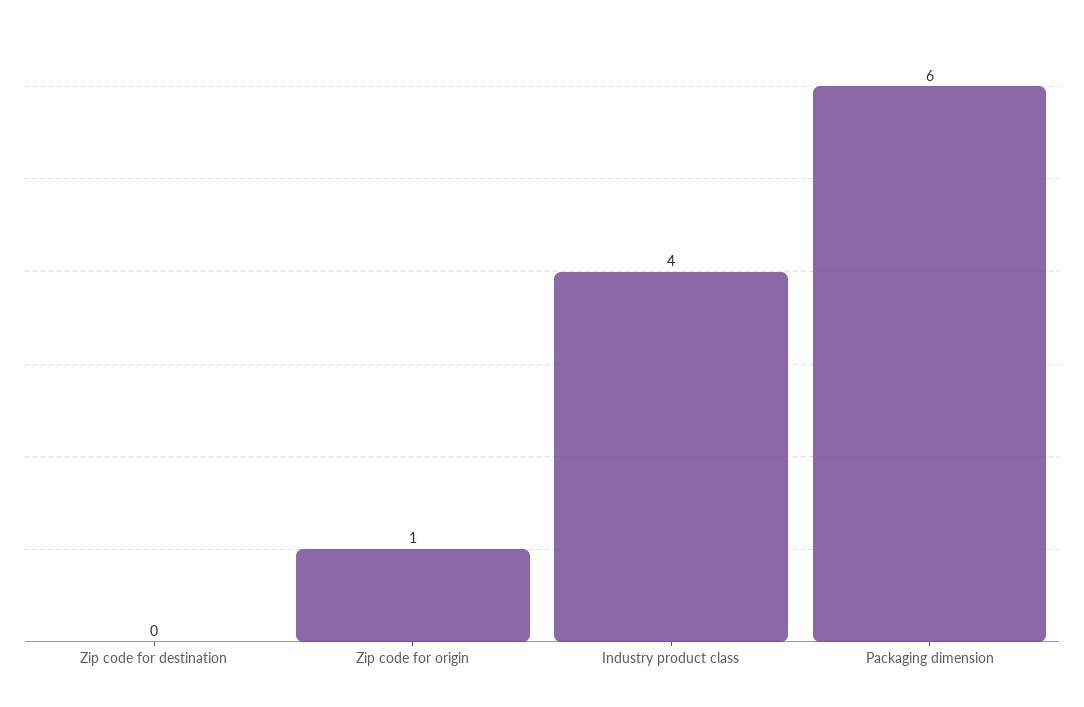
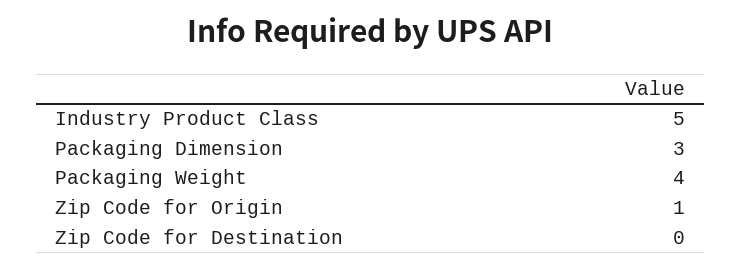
  {
    "Zip code for destination": 0,
    "Zip code for origin": 1,
-   "Industry product class": 4,
+   "Industry product class": 5,
-   "Packaging dimension": 6
+   "Packaging dimension": 3,
+   "Packaging Weight": 4
  }

